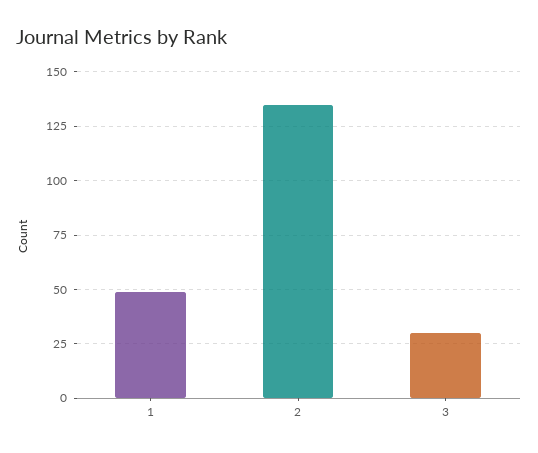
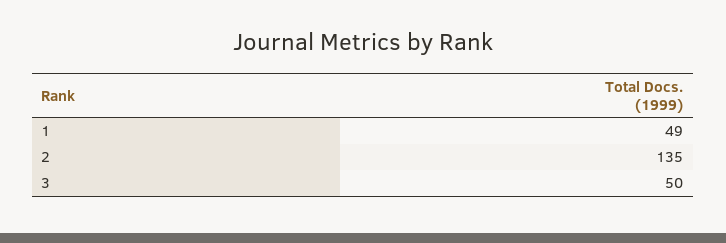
  {
    "1": 49,
    "2": 135,
-   "3": 30
+   "3": 50
  }

